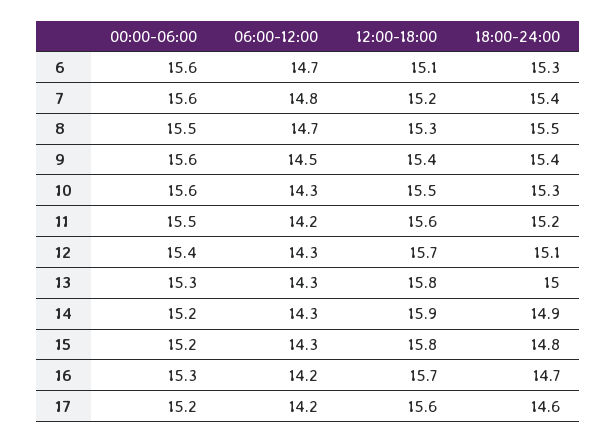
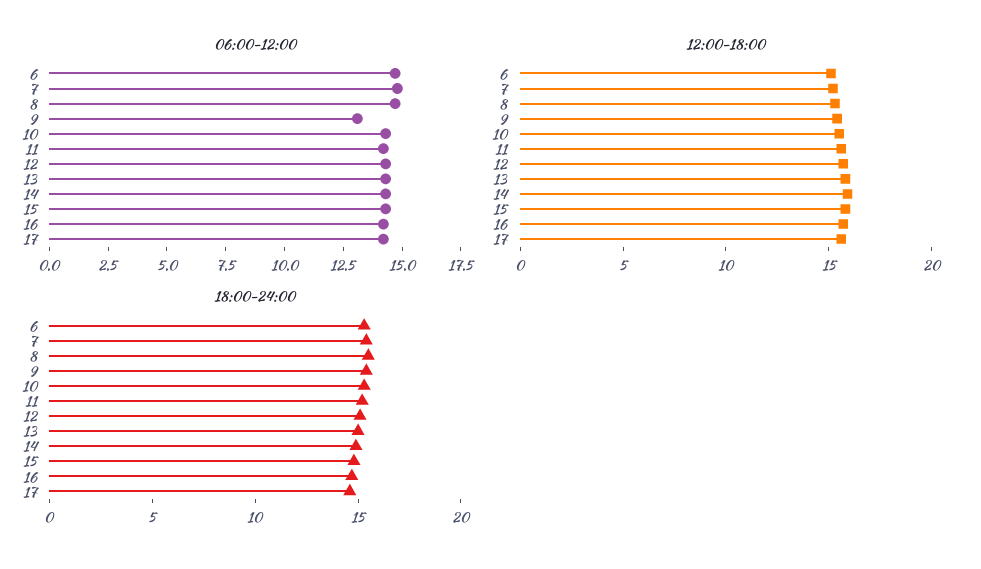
  {
-   "00:00-06:00": {
-     "6": 15.6,
-     "7": 15.6,
-     "8": 15.5,
-     "9": 15.6,
-     "10": 15.6,
-     "11": 15.5,
-     "12": 15.4,
-     "13": 15.3,
-     "14": 15.2,
-     "15": 15.2,
-     "16": 15.3,
-     "17": 15.2
-   },
    "06:00-12:00": {
      "6": 14.7,
      "7": 14.8,
      "8": 14.7,
-     "9": 14.5,
+     "9": 13,
      "10": 14.3,
      "11": 14.2,
      "12": 14.3,
      "13": 14.3,
      "14": 14.3,
      "15": 14.3,
      "16": 14.2,
      "17": 14.2
    },
    "12:00-18:00": {
      "6": 15.1,
      "7": 15.2,
      "8": 15.3,
      "9": 15.4,
      "10": 15.5,
      "11": 15.6,
      "12": 15.7,
      "13": 15.8,
      "14": 15.9,
      "15": 15.8,
      "16": 15.7,
      "17": 15.6
    },
    "18:00-24:00": {
      "6": 15.3,
      "7": 15.4,
      "8": 15.5,
      "9": 15.4,
      "10": 15.3,
      "11": 15.2,
      "12": 15.1,
      "13": 15,
      "14": 14.9,
      "15": 14.8,
      "16": 14.7,
      "17": 14.6
    }
  }

